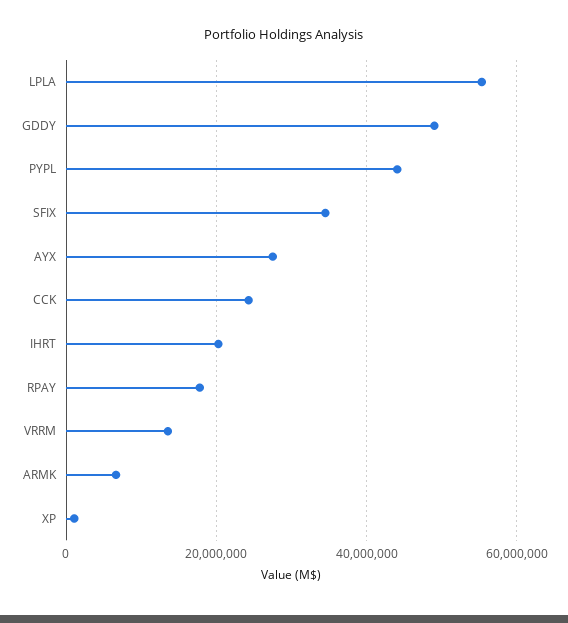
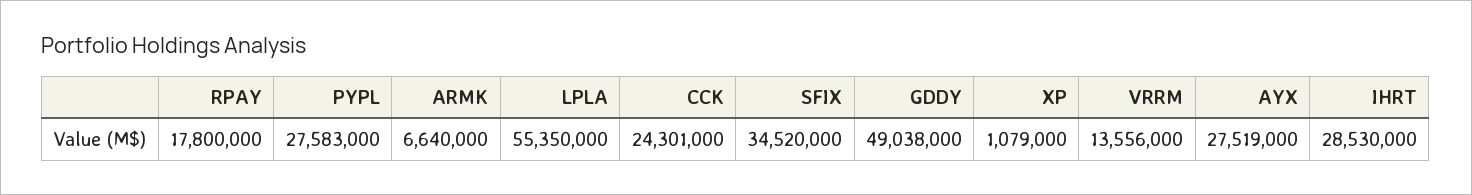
  {
    "LPLA": 55350000,
    "GDDY": 49038000,
-   "PYPL": 44000000,
+   "PYPL": 27583000,
    "SFIX": 34520000,
    "AYX": 27519000,
    "CCK": 24301000,
-   "IHRT": 20000000,
+   "IHRT": 28530000,
    "RPAY": 17800000,
    "VRRM": 13556000,
    "ARMK": 6640000,
    "XP": 1079000
  }

